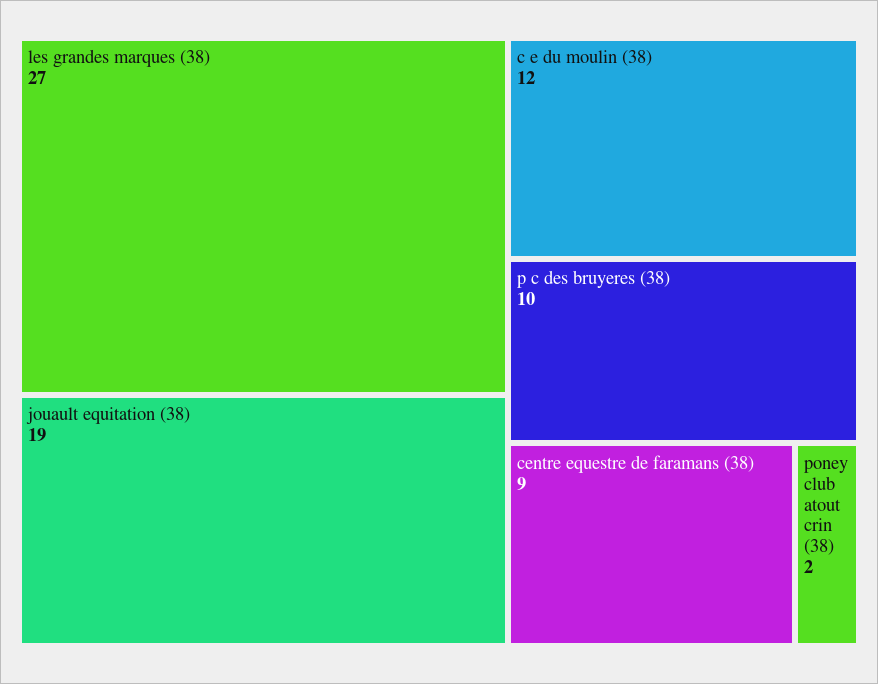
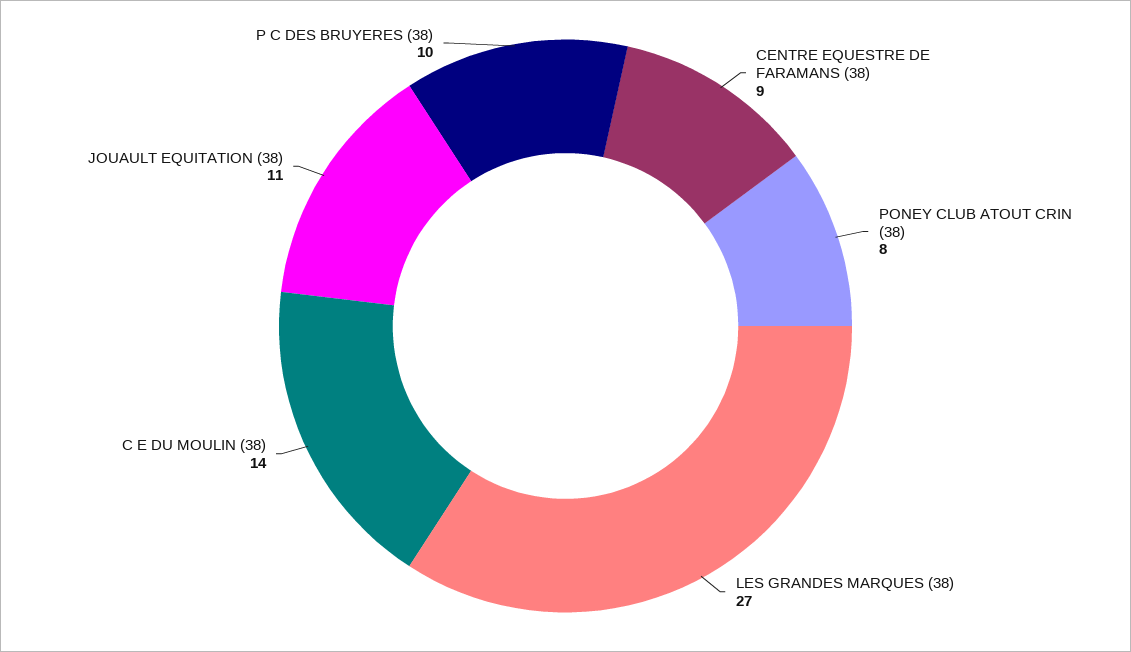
  {
    "les grandes marques (38)": 27,
-   "jouault equitation (38)": 19,
+   "jouault equitation (38)": 11,
-   "c e du moulin (38)": 12,
+   "c e du moulin (38)": 14,
    "p c des bruyeres (38)": 10,
    "centre equestre de faramans (38)": 9,
-   "poney club atout crin (38)": 2
+   "poney club atout crin (38)": 8
  }

